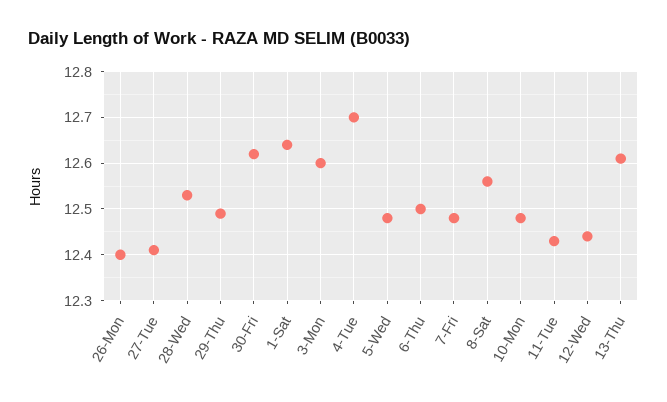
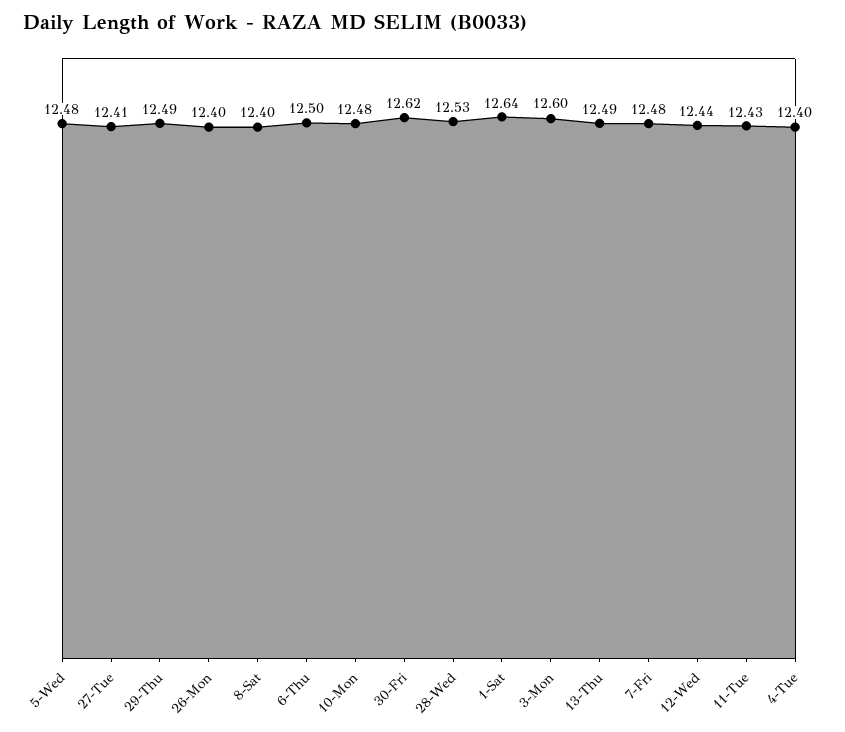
  {
    "26-Mon": 12.4,
    "27-Tue": 12.41,
    "28-Wed": 12.53,
    "29-Thu": 12.49,
    "30-Fri": 12.62,
    "1-Sat": 12.64,
    "3-Mon": 12.6,
-   "4-Tue": 12.7,
+   "4-Tue": 12.4,
    "5-Wed": 12.48,
    "6-Thu": 12.5,
    "7-Fri": 12.48,
-   "8-Sat": 12.55,
+   "8-Sat": 12.4,
    "10-Mon": 12.48,
    "11-Tue": 12.43,
    "12-Wed": 12.44,
-   "13-Thu": 12.6
+   "13-Thu": 12.49
  }

